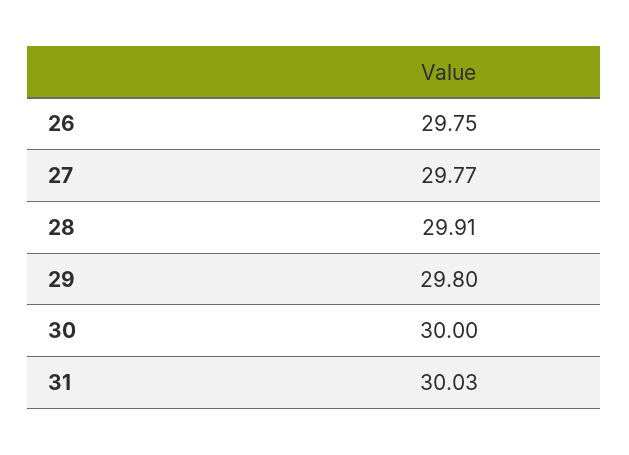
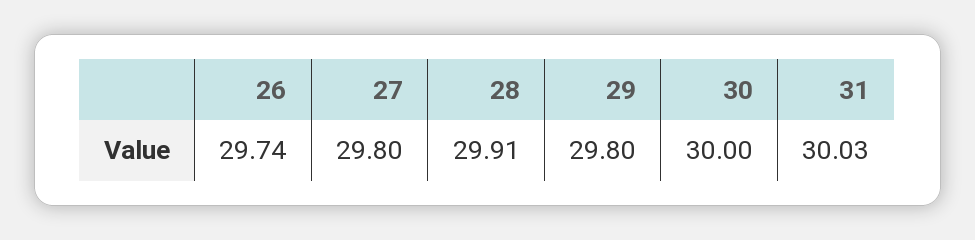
  {
-   "26": 29.75,
+   "26": 29.74,
-   "27": 29.77,
+   "27": 29.8,
    "28": 29.91,
    "29": 29.8,
    "30": 30,
    "31": 30.03
  }

